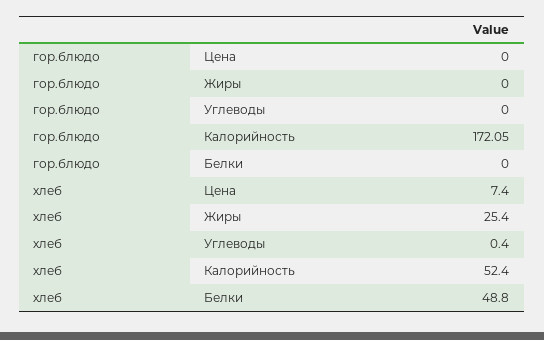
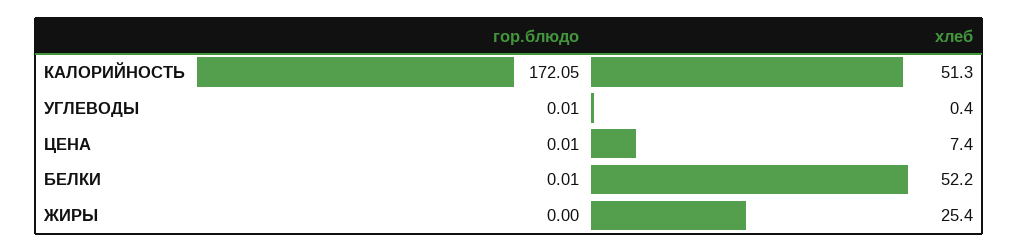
  {
    "гор.блюдо": {
-     "Цена": 0,
+     "Цена": 0.01,
      "Жиры": 0,
-     "Углеводы": 0,
+     "Углеводы": 0.01,
      "Калорийность": 172.05,
-     "Белки": 0
+     "Белки": 0.01
    },
    "хлеб": {
      "Цена": 7.4,
      "Жиры": 25.4,
      "Углеводы": 0.4,
-     "Калорийность": 52.4,
+     "Калорийность": 51.3,
-     "Белки": 48.8
+     "Белки": 52.2
    }
  }

